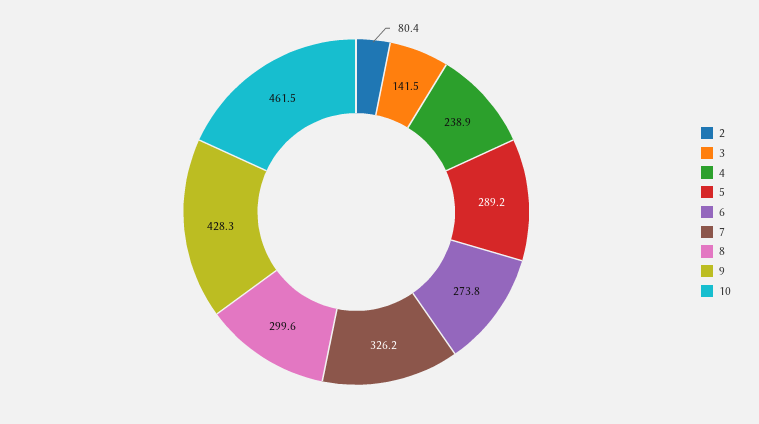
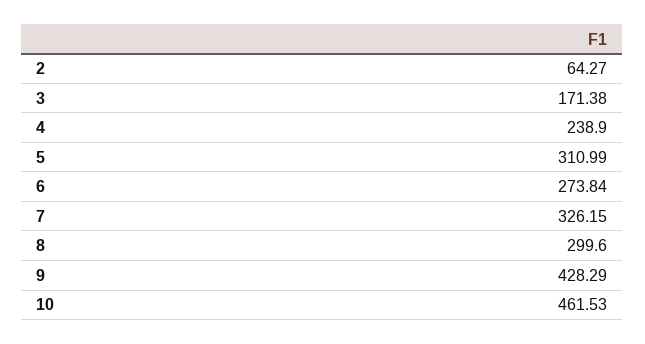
  {
-   "2": 80.4,
+   "2": 64.27,
-   "3": 141.5,
+   "3": 171.38,
    "4": 238.9,
-   "5": 289.2,
+   "5": 310.99,
    "6": 273.84,
    "7": 326.15,
    "8": 299.6,
    "9": 428.29,
    "10": 461.53
  }

